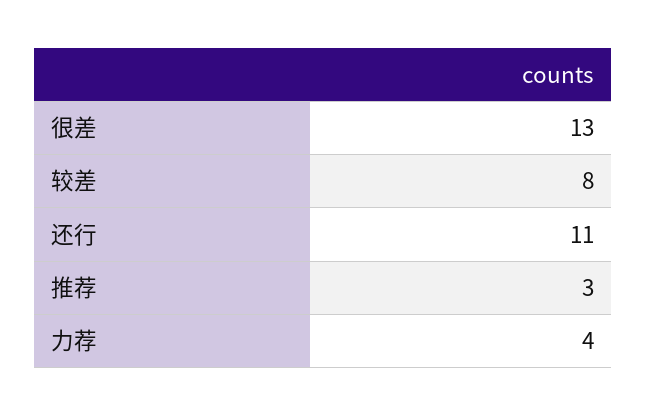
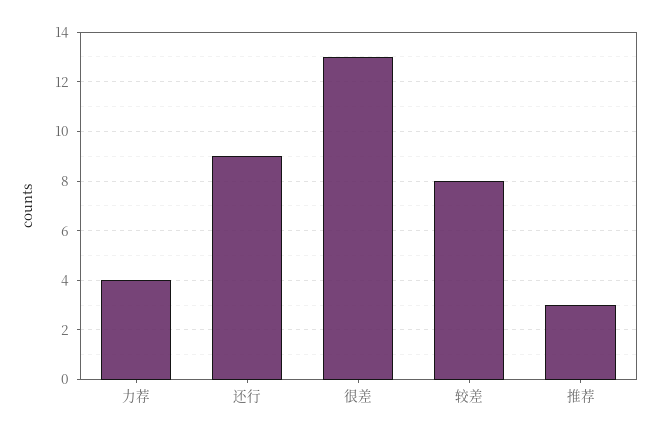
  {
    "很差": 13,
    "较差": 8,
-   "还行": 11,
+   "还行": 9,
    "推荐": 3,
    "力荐": 4
  }

